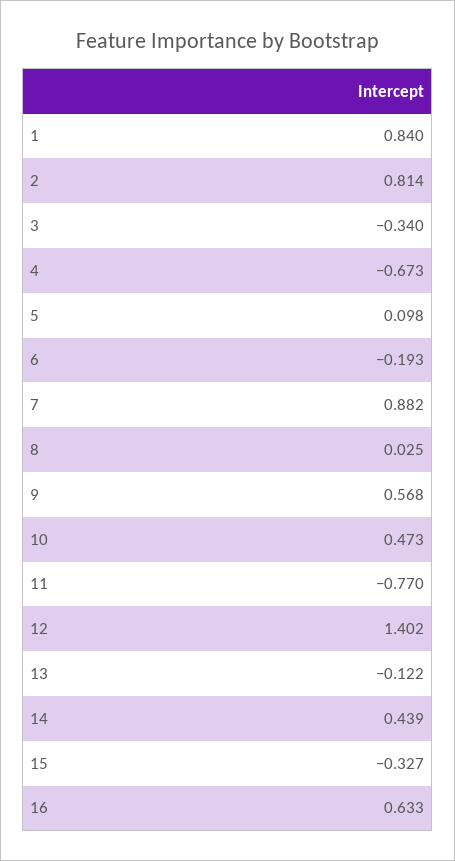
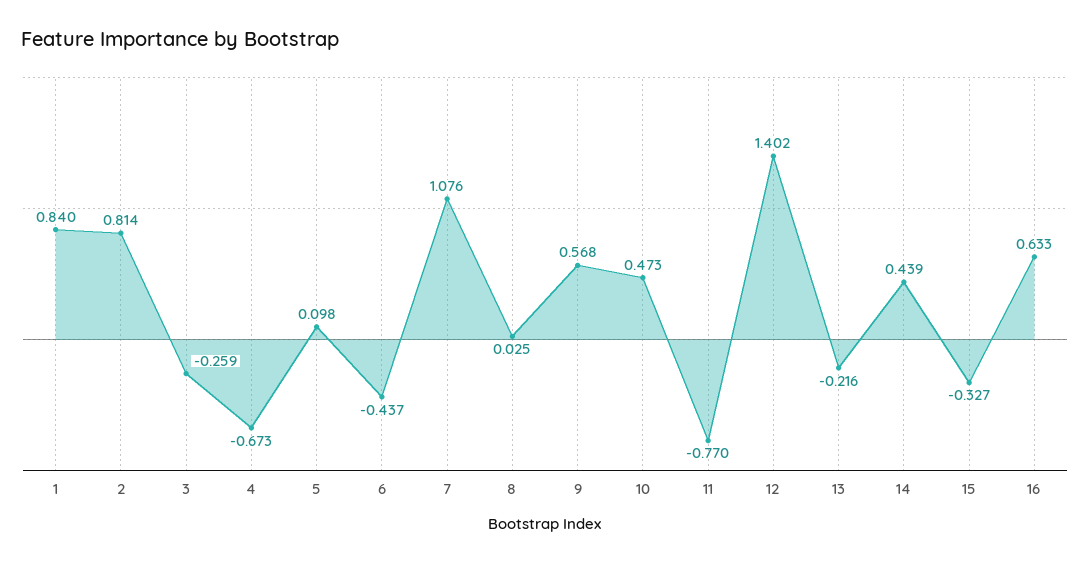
  {
    "1": 0.84,
    "2": 0.814,
-   "3": -0.34,
+   "3": -0.259,
    "4": -0.673,
    "5": 0.098,
-   "6": -0.193,
+   "6": -0.437,
-   "7": 0.882,
+   "7": 1.076,
    "8": 0.025,
    "9": 0.568,
    "10": 0.473,
    "11": -0.77,
    "12": 1.402,
-   "13": -0.122,
+   "13": -0.216,
    "14": 0.439,
    "15": -0.327,
    "16": 0.633
  }

